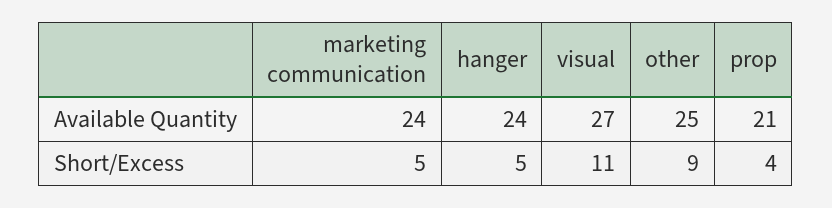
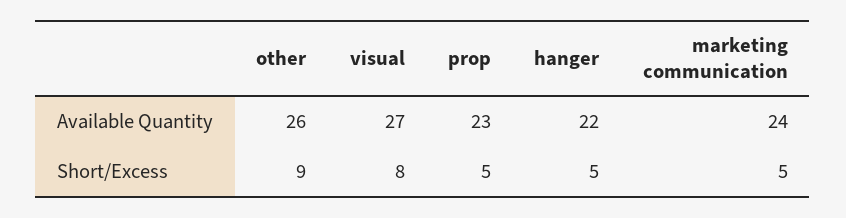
  {
    "marketing communication": {
      "Available Quantity": 24,
      "Short/Excess": 5
    },
    "hanger": {
-     "Available Quantity": 24,
+     "Available Quantity": 22,
      "Short/Excess": 5
    },
    "visual": {
      "Available Quantity": 27,
-     "Short/Excess": 11
+     "Short/Excess": 8
    },
    "other": {
-     "Available Quantity": 25,
+     "Available Quantity": 26,
      "Short/Excess": 9
    },
    "prop": {
-     "Available Quantity": 21,
+     "Available Quantity": 23,
-     "Short/Excess": 4
+     "Short/Excess": 5
    }
  }

